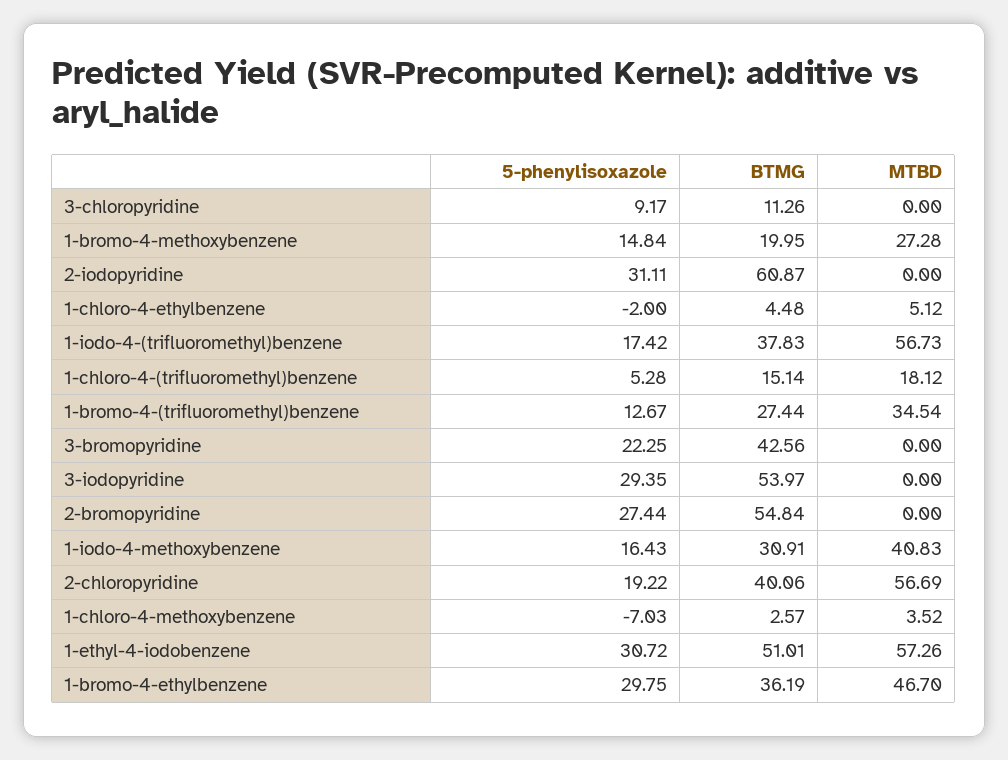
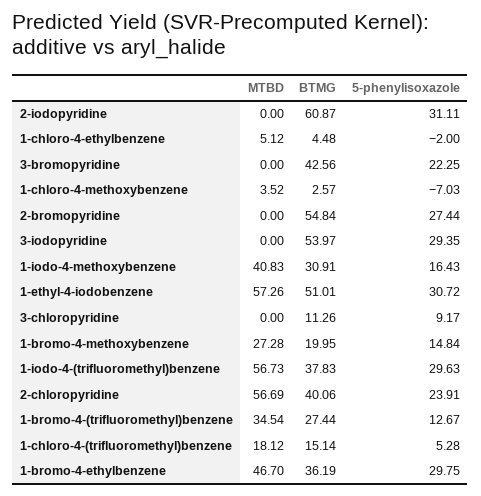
  {
    "5-phenylisoxazole": {
      "3-chloropyridine": 9.17,
      "1-bromo-4-methoxybenzene": 14.84,
      "2-iodopyridine": 31.11,
      "1-chloro-4-ethylbenzene": -2,
-     "1-iodo-4-(trifluoromethyl)benzene": 17.42,
+     "1-iodo-4-(trifluoromethyl)benzene": 29.63,
      "1-chloro-4-(trifluoromethyl)benzene": 5.28,
      "1-bromo-4-(trifluoromethyl)benzene": 12.67,
      "3-bromopyridine": 22.25,
      "3-iodopyridine": 29.35,
      "2-bromopyridine": 27.44,
      "1-iodo-4-methoxybenzene": 16.43,
-     "2-chloropyridine": 19.22,
+     "2-chloropyridine": 23.91,
      "1-chloro-4-methoxybenzene": -7.03,
      "1-ethyl-4-iodobenzene": 30.72,
      "1-bromo-4-ethylbenzene": 29.75
    },
    "BTMG": {
      "3-chloropyridine": 11.26,
      "1-bromo-4-methoxybenzene": 19.95,
      "2-iodopyridine": 60.87,
      "1-chloro-4-ethylbenzene": 4.48,
      "1-iodo-4-(trifluoromethyl)benzene": 37.83,
      "1-chloro-4-(trifluoromethyl)benzene": 15.14,
      "1-bromo-4-(trifluoromethyl)benzene": 27.44,
      "3-bromopyridine": 42.56,
      "3-iodopyridine": 53.97,
      "2-bromopyridine": 54.84,
      "1-iodo-4-methoxybenzene": 30.91,
      "2-chloropyridine": 40.06,
      "1-chloro-4-methoxybenzene": 2.57,
      "1-ethyl-4-iodobenzene": 51.01,
      "1-bromo-4-ethylbenzene": 36.19
    },
    "MTBD": {
      "3-chloropyridine": 0,
      "1-bromo-4-methoxybenzene": 27.28,
      "2-iodopyridine": 0,
      "1-chloro-4-ethylbenzene": 5.12,
      "1-iodo-4-(trifluoromethyl)benzene": 56.73,
      "1-chloro-4-(trifluoromethyl)benzene": 18.12,
      "1-bromo-4-(trifluoromethyl)benzene": 34.54,
      "3-bromopyridine": 0,
      "3-iodopyridine": 0,
      "2-bromopyridine": 0,
      "1-iodo-4-methoxybenzene": 40.83,
      "2-chloropyridine": 56.69,
      "1-chloro-4-methoxybenzene": 3.52,
      "1-ethyl-4-iodobenzene": 57.26,
      "1-bromo-4-ethylbenzene": 46.7
    }
  }

